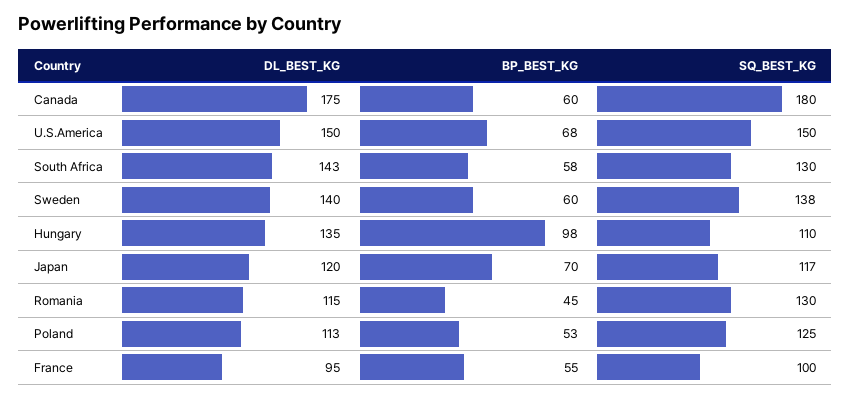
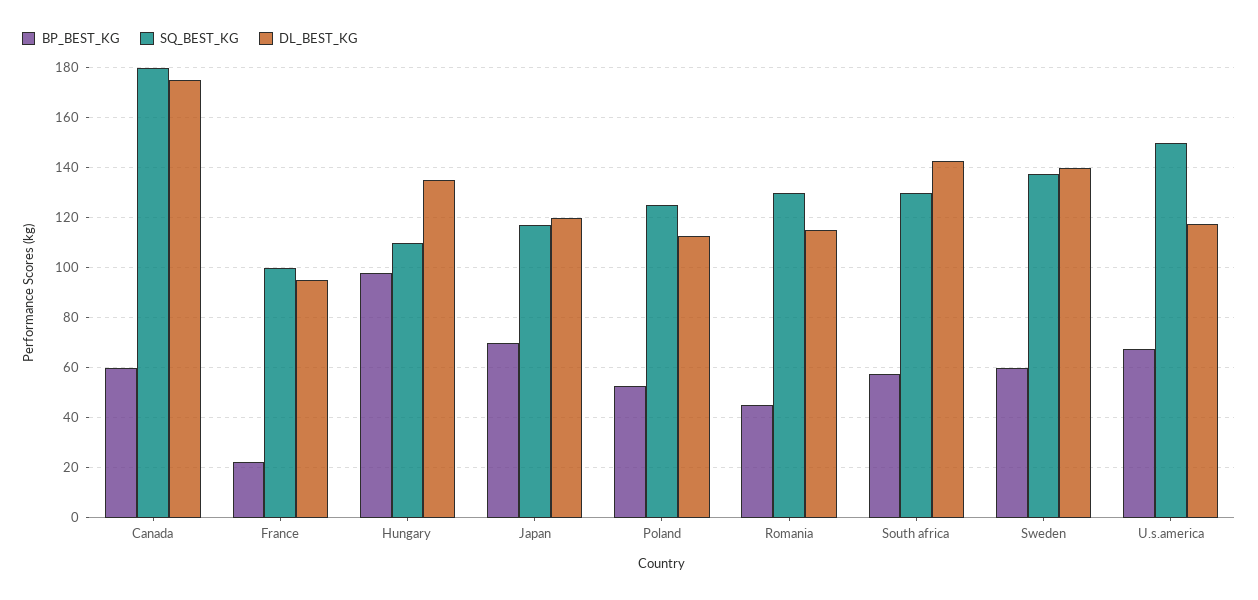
  {
    "DL_BEST_KG": {
      "Canada": 175,
-     "U.S.America": 150,
+     "U.S.America": 117.5,
      "South Africa": 143,
      "Sweden": 140,
      "Hungary": 135,
      "Japan": 120,
      "Romania": 115,
      "Poland": 113,
      "France": 95
    },
    "BP_BEST_KG": {
      "Canada": 60,
      "U.S.America": 68,
      "South Africa": 58,
      "Sweden": 60,
      "Hungary": 98,
      "Japan": 70,
      "Romania": 45,
      "Poland": 53,
-     "France": 55
+     "France": 22.5
    },
    "SQ_BEST_KG": {
      "Canada": 180,
      "U.S.America": 150,
      "South Africa": 130,
      "Sweden": 138,
      "Hungary": 110,
      "Japan": 117,
      "Romania": 130,
      "Poland": 125,
      "France": 100
    }
  }

